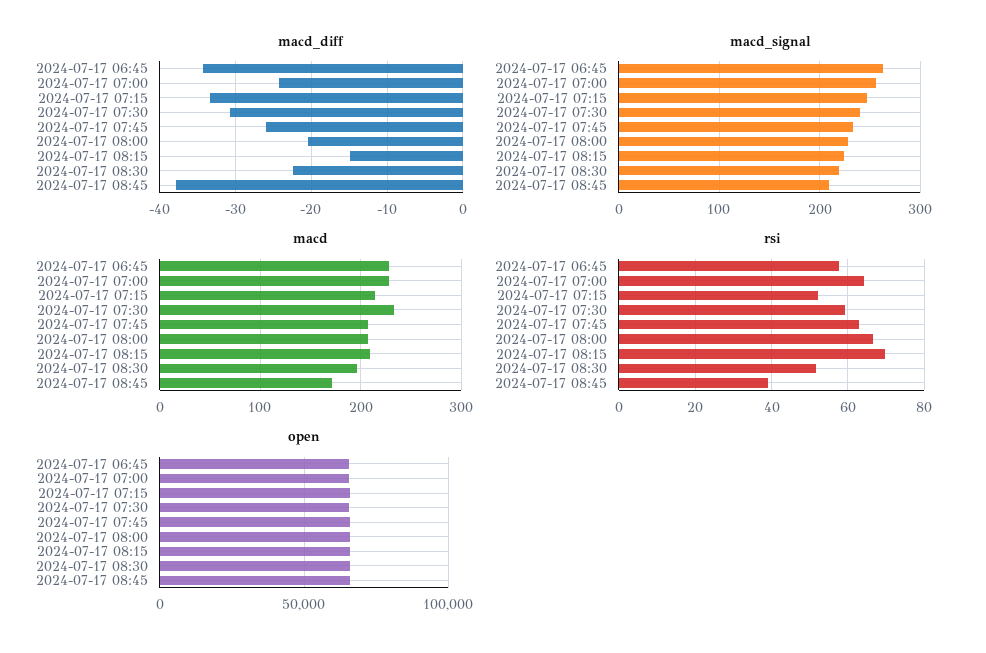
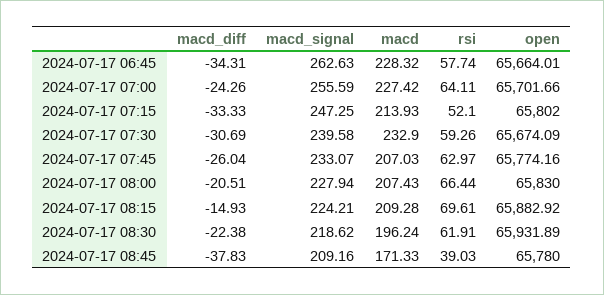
  {
    "macd_diff": {
      "2024-07-17 06:45": -34.31,
      "2024-07-17 07:00": -24.26,
      "2024-07-17 07:15": -33.33,
      "2024-07-17 07:30": -30.69,
      "2024-07-17 07:45": -26.04,
      "2024-07-17 08:00": -20.51,
      "2024-07-17 08:15": -14.93,
      "2024-07-17 08:30": -22.38,
      "2024-07-17 08:45": -37.83
    },
    "macd_signal": {
      "2024-07-17 06:45": 262.63,
      "2024-07-17 07:00": 255.59,
      "2024-07-17 07:15": 247.25,
      "2024-07-17 07:30": 239.58,
      "2024-07-17 07:45": 233.07,
      "2024-07-17 08:00": 227.94,
      "2024-07-17 08:15": 224.21,
      "2024-07-17 08:30": 218.62,
      "2024-07-17 08:45": 209.16
    },
    "macd": {
      "2024-07-17 06:45": 228.32,
      "2024-07-17 07:00": 227.42,
      "2024-07-17 07:15": 213.93,
      "2024-07-17 07:30": 232.9,
      "2024-07-17 07:45": 207.03,
      "2024-07-17 08:00": 207.43,
      "2024-07-17 08:15": 209.28,
      "2024-07-17 08:30": 196.24,
      "2024-07-17 08:45": 171.33
    },
    "rsi": {
      "2024-07-17 06:45": 57.74,
      "2024-07-17 07:00": 64.11,
      "2024-07-17 07:15": 52.1,
      "2024-07-17 07:30": 59.26,
      "2024-07-17 07:45": 62.97,
      "2024-07-17 08:00": 66.44,
      "2024-07-17 08:15": 69.61,
-     "2024-07-17 08:30": 52,
+     "2024-07-17 08:30": 61.91,
      "2024-07-17 08:45": 39.03
    },
    "open": {
      "2024-07-17 06:45": 65664.01,
      "2024-07-17 07:00": 65701.66,
      "2024-07-17 07:15": 65802,
      "2024-07-17 07:30": 65674.09,
      "2024-07-17 07:45": 65774.16,
      "2024-07-17 08:00": 65830,
      "2024-07-17 08:15": 65882.92,
      "2024-07-17 08:30": 65931.89,
      "2024-07-17 08:45": 65780
    }
  }

